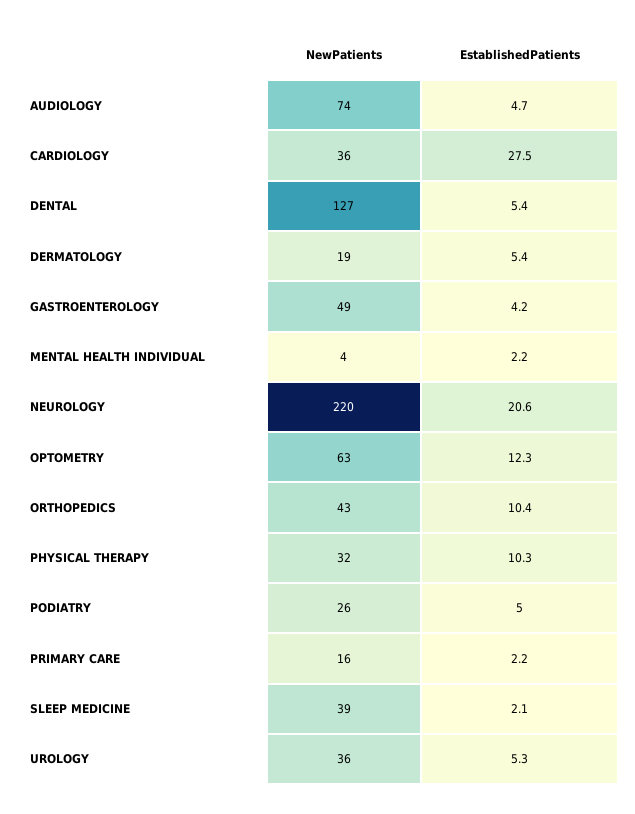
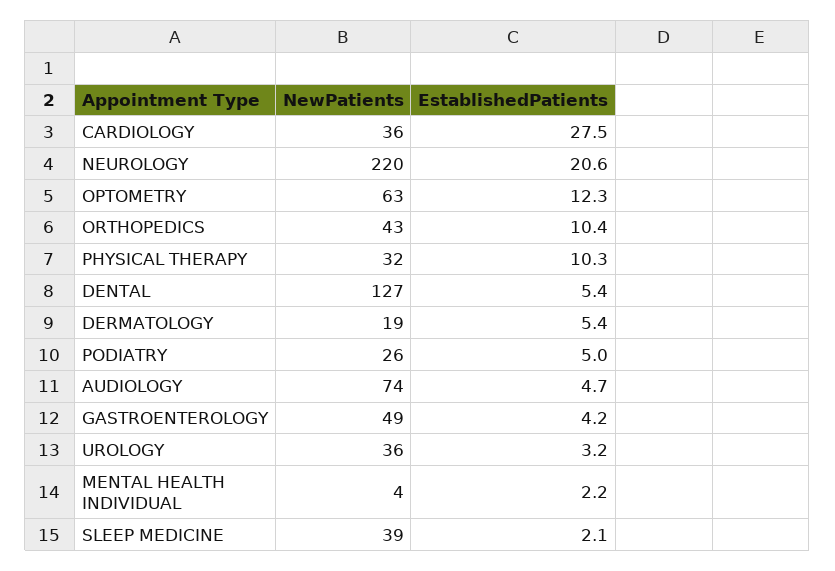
  {
    "NewPatients": {
      "AUDIOLOGY": 74,
      "CARDIOLOGY": 36,
      "DENTAL": 127,
      "DERMATOLOGY": 19,
      "GASTROENTEROLOGY": 49,
      "MENTAL HEALTH INDIVIDUAL": 4,
      "NEUROLOGY": 220,
      "OPTOMETRY": 63,
      "ORTHOPEDICS": 43,
      "PHYSICAL THERAPY": 32,
      "PODIATRY": 26,
-     "PRIMARY CARE": 16,
      "SLEEP MEDICINE": 39,
      "UROLOGY": 36
    },
    "EstablishedPatients": {
      "AUDIOLOGY": 4.7,
      "CARDIOLOGY": 27.5,
      "DENTAL": 5.4,
      "DERMATOLOGY": 5.4,
      "GASTROENTEROLOGY": 4.2,
      "MENTAL HEALTH INDIVIDUAL": 2.2,
      "NEUROLOGY": 20.6,
      "OPTOMETRY": 12.3,
      "ORTHOPEDICS": 10.4,
      "PHYSICAL THERAPY": 10.3,
      "PODIATRY": 5,
-     "PRIMARY CARE": 2.2,
      "SLEEP MEDICINE": 2.1,
-     "UROLOGY": 5.3
+     "UROLOGY": 3.2
    }
  }

